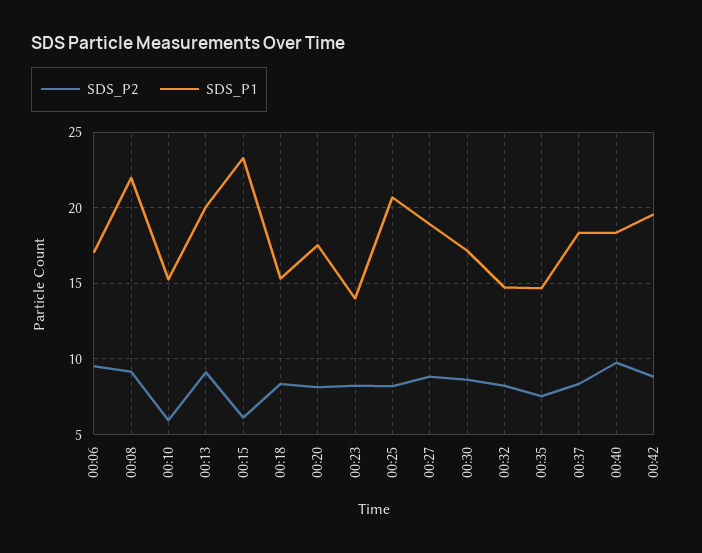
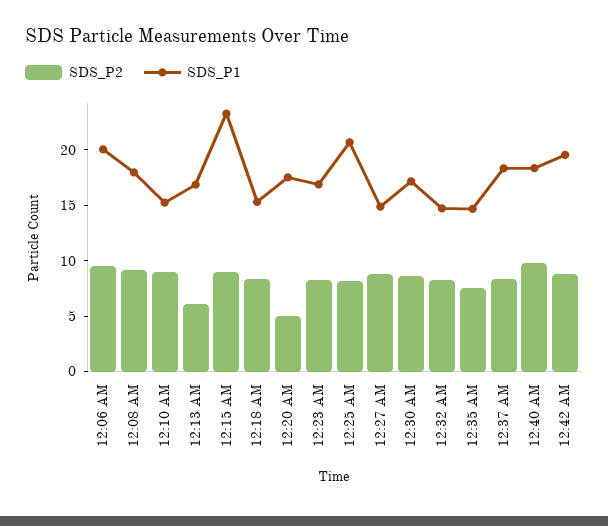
  {
    "SDS_P2": {
      "00:06": 9.5,
      "00:08": 9,
-     "00:10": 6,
+     "00:10": 9,
-     "00:13": 9,
+     "00:13": 6,
-     "00:15": 6,
+     "00:15": 9,
      "00:18": 8.5,
-     "00:20": 8,
+     "00:20": 5,
      "00:23": 8,
      "00:25": 8,
      "00:27": 9,
      "00:30": 8.5,
      "00:32": 8,
      "00:35": 7.5,
      "00:37": 8.5,
      "00:40": 10,
      "00:42": 9
    },
    "SDS_P1": {
-     "00:06": 17,
+     "00:06": 20,
-     "00:08": 22,
+     "00:08": 18,
      "00:10": 15.5,
-     "00:13": 20,
+     "00:13": 17,
      "00:15": 23.5,
      "00:18": 15.5,
      "00:20": 17.5,
-     "00:23": 14,
+     "00:23": 17,
      "00:25": 20.5,
-     "00:27": 19,
+     "00:27": 15,
      "00:30": 17,
      "00:32": 14.5,
      "00:35": 14.5,
      "00:37": 18.5,
      "00:40": 18.5,
      "00:42": 19.5
    }
  }

